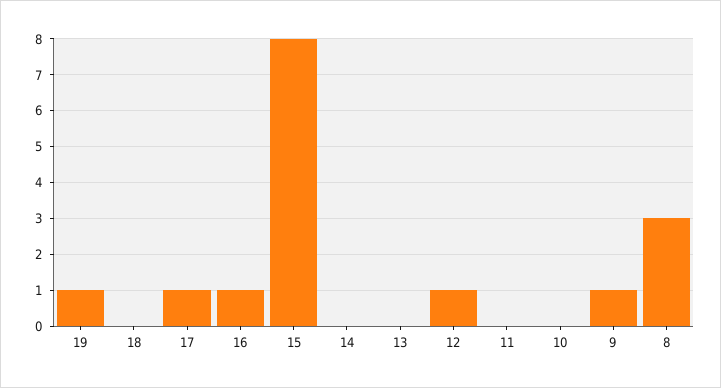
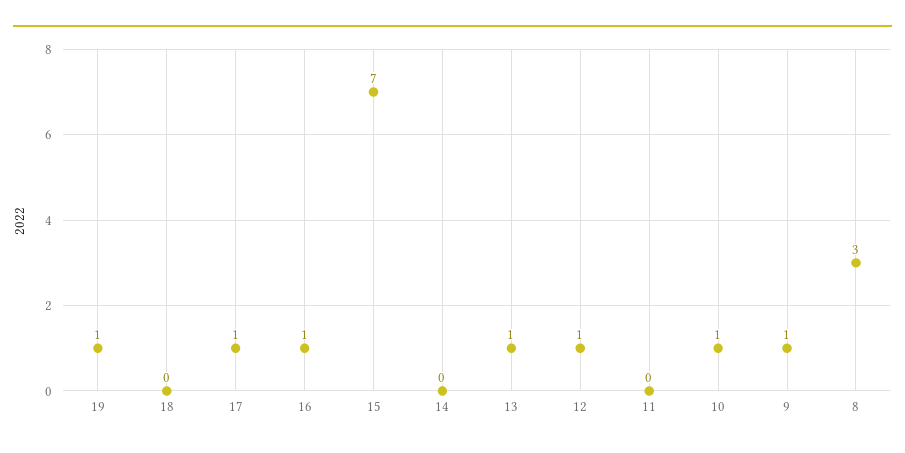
  {
    "19": 1,
    "18": 0,
    "17": 1,
    "16": 1,
-   "15": 8,
+   "15": 7,
    "14": 0,
-   "13": 0,
+   "13": 1,
    "12": 1,
    "11": 0,
-   "10": 0,
+   "10": 1,
    "9": 1,
    "8": 3
  }

